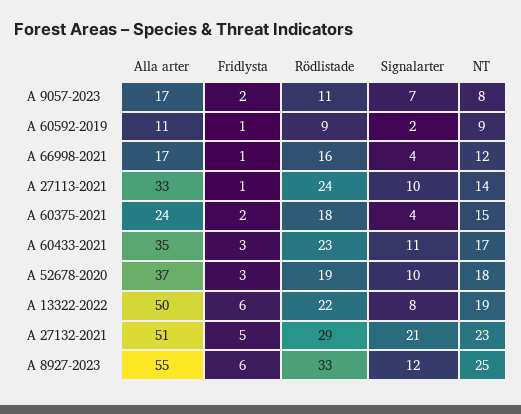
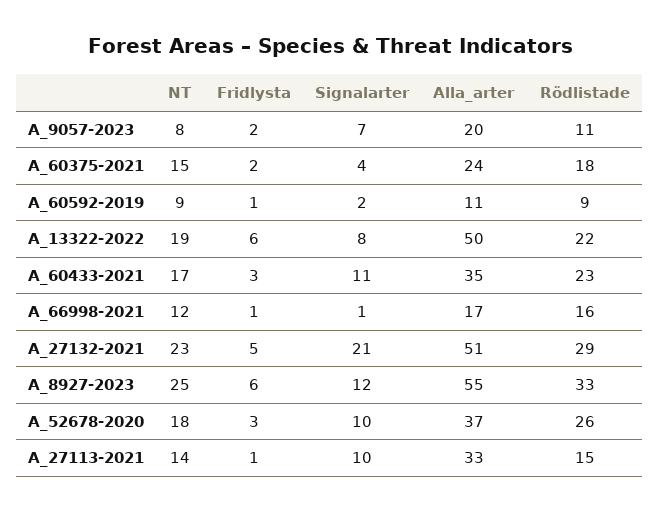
  {
    "Alla arter": {
-     "A 9057-2023": 17,
+     "A 9057-2023": 20,
      "A 60592-2019": 11,
      "A 66998-2021": 17,
      "A 27113-2021": 33,
      "A 60375-2021": 24,
      "A 60433-2021": 35,
      "A 52678-2020": 37,
      "A 13322-2022": 50,
      "A 27132-2021": 51,
      "A 8927-2023": 55
    },
    "Fridlysta": {
      "A 9057-2023": 2,
      "A 60592-2019": 1,
      "A 66998-2021": 1,
      "A 27113-2021": 1,
      "A 60375-2021": 2,
      "A 60433-2021": 3,
      "A 52678-2020": 3,
      "A 13322-2022": 6,
      "A 27132-2021": 5,
      "A 8927-2023": 6
    },
    "Rödlistade": {
      "A 9057-2023": 11,
      "A 60592-2019": 9,
      "A 66998-2021": 16,
-     "A 27113-2021": 24,
+     "A 27113-2021": 15,
      "A 60375-2021": 18,
      "A 60433-2021": 23,
-     "A 52678-2020": 19,
+     "A 52678-2020": 26,
      "A 13322-2022": 22,
      "A 27132-2021": 29,
      "A 8927-2023": 33
    },
    "Signalarter": {
      "A 9057-2023": 7,
      "A 60592-2019": 2,
-     "A 66998-2021": 4,
+     "A 66998-2021": 1,
      "A 27113-2021": 10,
      "A 60375-2021": 4,
      "A 60433-2021": 11,
      "A 52678-2020": 10,
      "A 13322-2022": 8,
      "A 27132-2021": 21,
      "A 8927-2023": 12
    },
    "NT": {
      "A 9057-2023": 8,
      "A 60592-2019": 9,
      "A 66998-2021": 12,
      "A 27113-2021": 14,
      "A 60375-2021": 15,
      "A 60433-2021": 17,
      "A 52678-2020": 18,
      "A 13322-2022": 19,
      "A 27132-2021": 23,
      "A 8927-2023": 25
    }
  }

